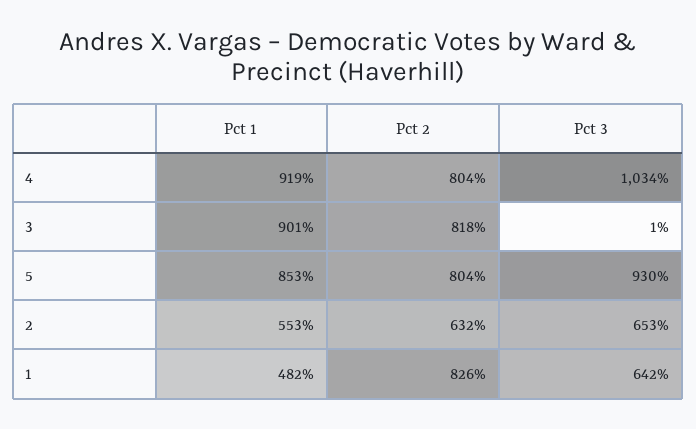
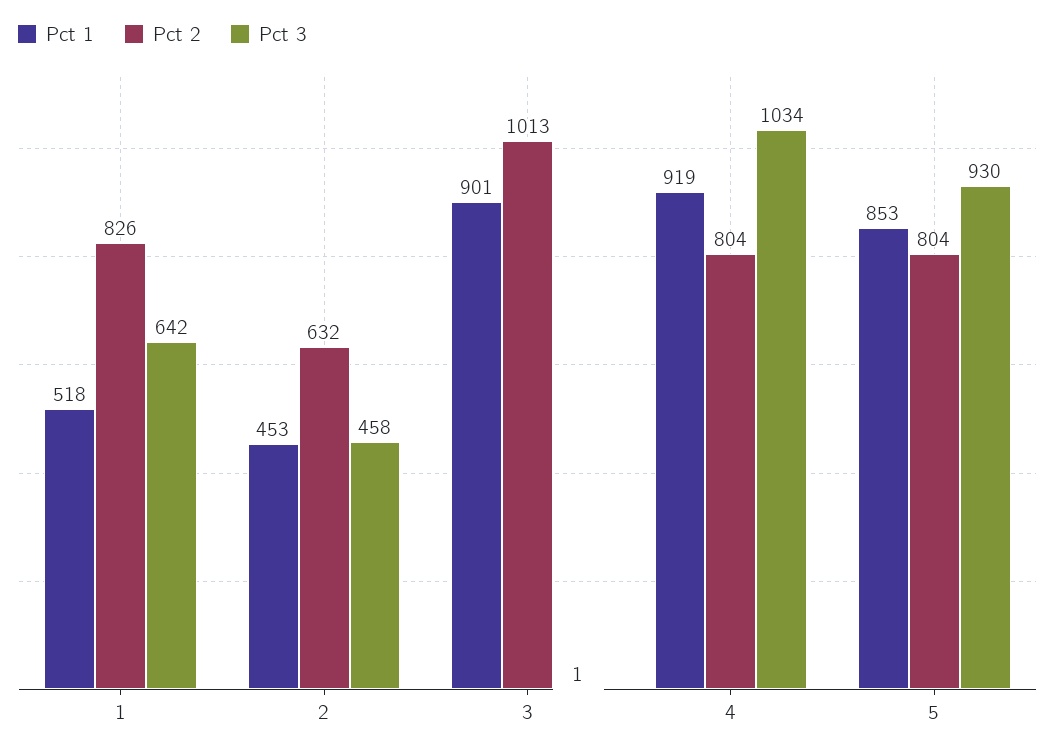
  {
    "Pct 1": {
      "4": 919,
      "3": 901,
      "5": 853,
-     "2": 553,
+     "2": 453,
-     "1": 482
+     "1": 518
    },
    "Pct 2": {
      "4": 804,
-     "3": 818,
+     "3": 1013,
      "5": 804,
      "2": 632,
      "1": 826
    },
    "Pct 3": {
      "4": 1034,
      "3": 1,
      "5": 930,
-     "2": 653,
+     "2": 458,
      "1": 642
    }
  }

